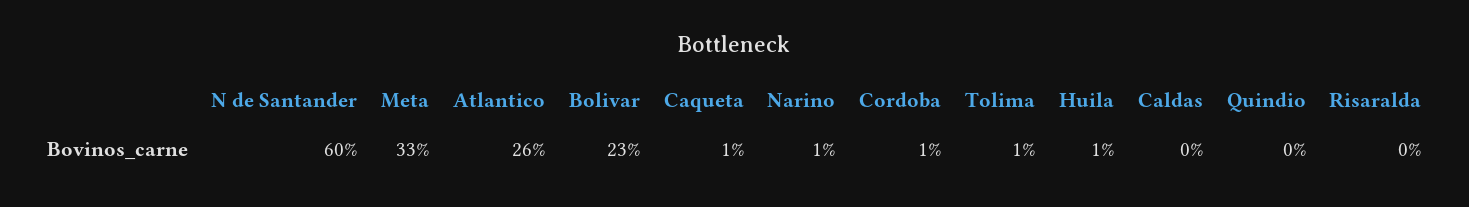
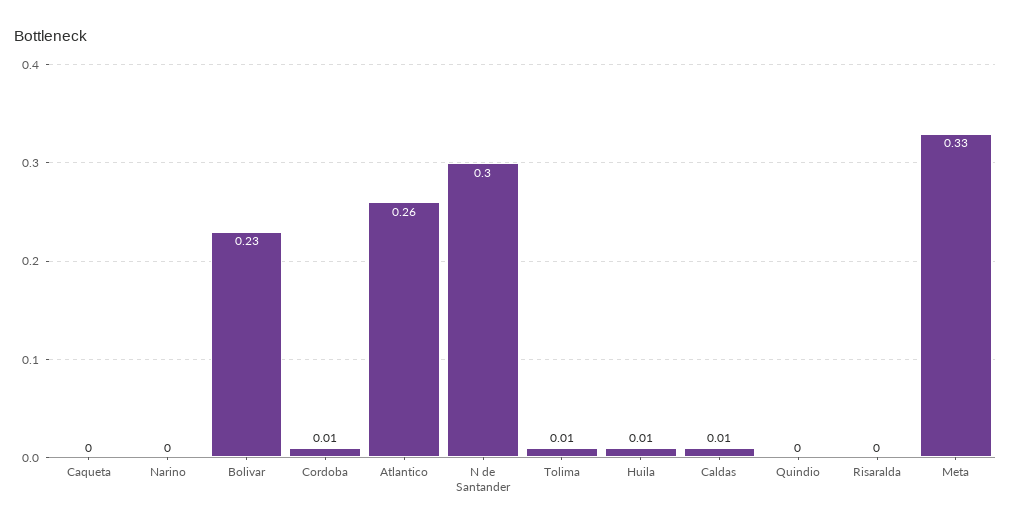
  {
-   "N de Santander": 0.6,
+   "N de Santander": 0.3,
    "Meta": 0.33,
    "Atlantico": 0.26,
    "Bolivar": 0.23,
-   "Caqueta": 0.01,
+   "Caqueta": 0,
-   "Narino": 0.01,
+   "Narino": 0,
    "Cordoba": 0.01,
    "Tolima": 0.01,
    "Huila": 0.01,
-   "Caldas": 0,
+   "Caldas": 0.01,
    "Quindio": 0,
    "Risaralda": 0
  }

